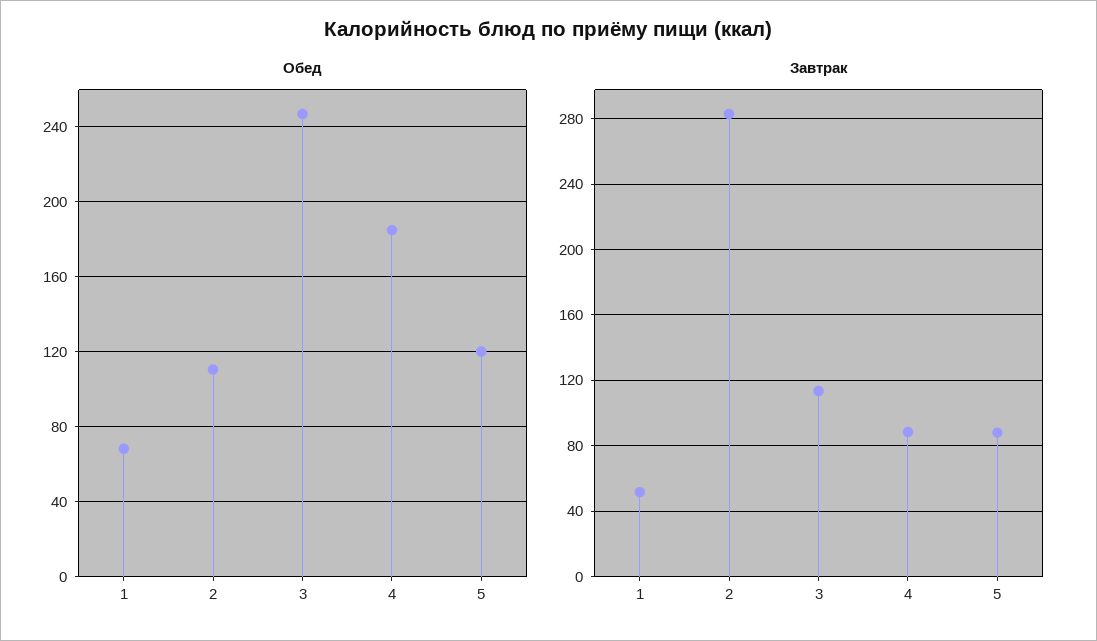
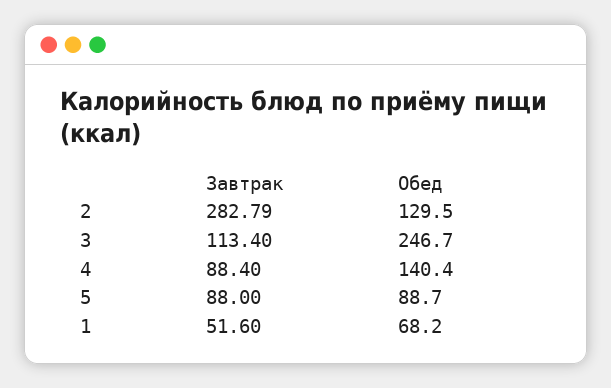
  {
    "Обед": {
      "1": 68.2,
-     "2": 110,
+     "2": 129.5,
      "3": 246.7,
-     "4": 185,
+     "4": 140.4,
-     "5": 120
+     "5": 88.7
    },
    "Завтрак": {
      "1": 51.6,
      "2": 282.79,
      "3": 113.4,
      "4": 88.4,
      "5": 88
    }
  }

